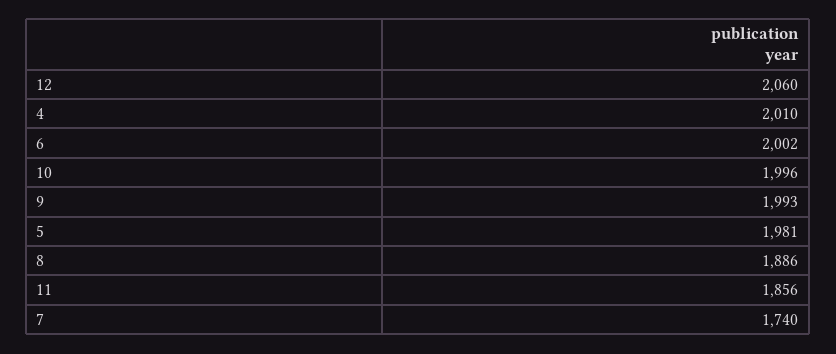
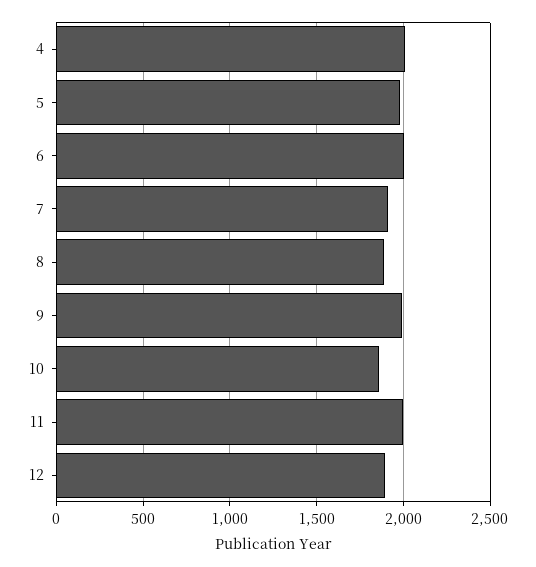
  {
-   "12": 2060,
+   "12": 1900,
    "4": 2010,
    "6": 2002,
-   "10": 1996,
+   "10": 1850,
    "9": 1993,
    "5": 1981,
    "8": 1886,
-   "11": 1856,
+   "11": 2000,
-   "7": 1740
+   "7": 1900
  }

